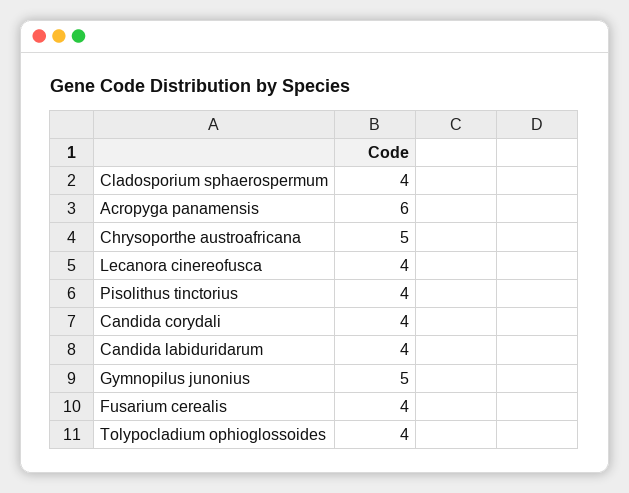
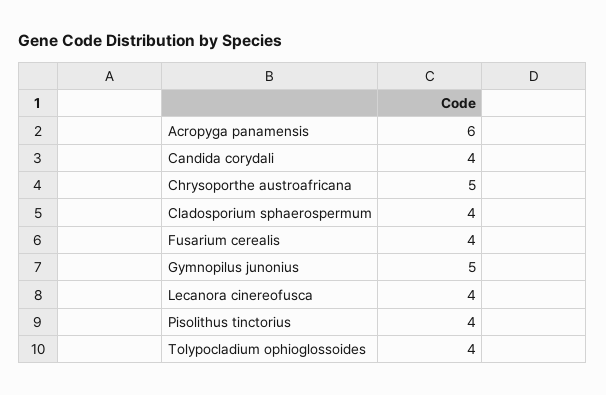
  {
    "Cladosporium sphaerospermum": 4,
    "Acropyga panamensis": 6,
    "Chrysoporthe austroafricana": 5,
    "Lecanora cinereofusca": 4,
    "Pisolithus tinctorius": 4,
    "Candida corydali": 4,
-   "Candida labiduridarum": 4,
    "Gymnopilus junonius": 5,
    "Fusarium cerealis": 4,
    "Tolypocladium ophioglossoides": 4
  }

